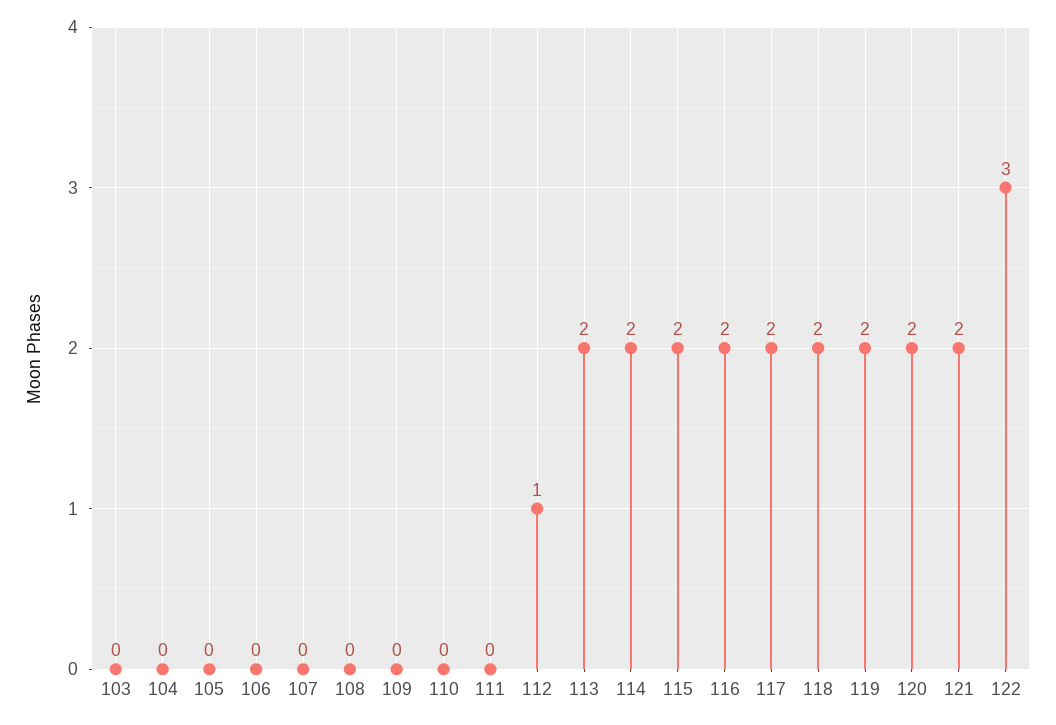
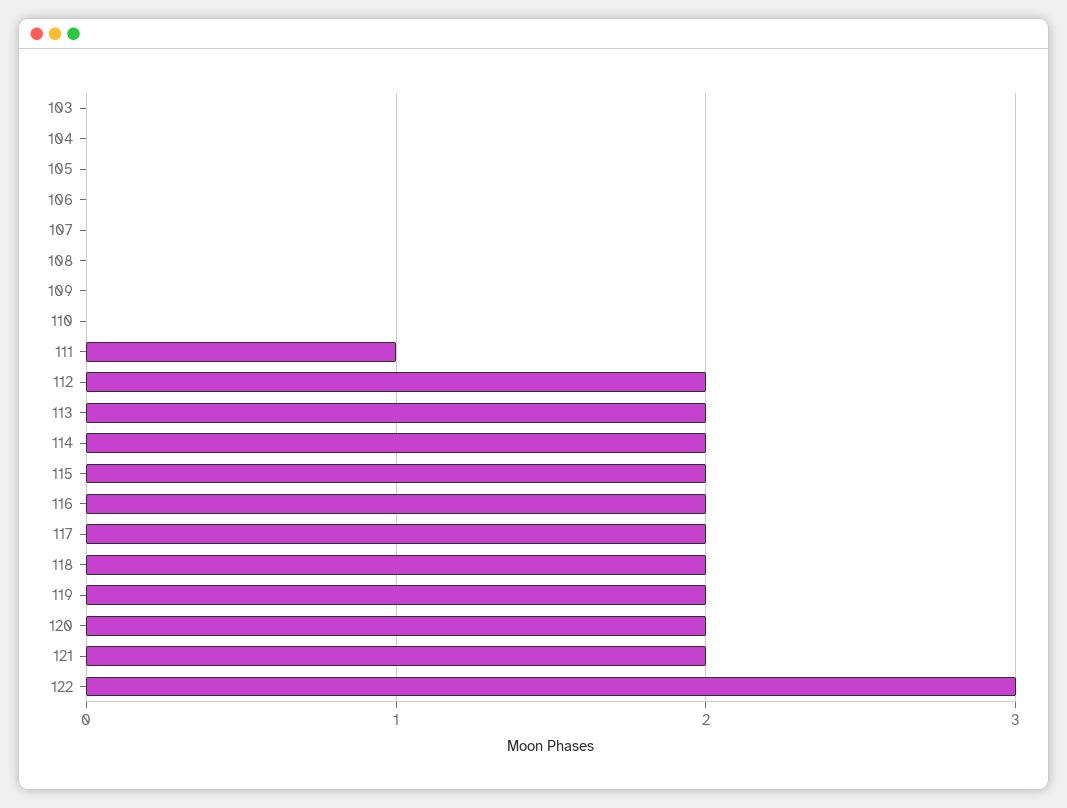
  {
    "103": 0,
    "104": 0,
    "105": 0,
    "106": 0,
    "107": 0,
    "108": 0,
    "109": 0,
    "110": 0,
-   "111": 0,
+   "111": 1,
-   "112": 1,
+   "112": 2,
    "113": 2,
    "114": 2,
    "115": 2,
    "116": 2,
    "117": 2,
    "118": 2,
    "119": 2,
    "120": 2,
    "121": 2,
    "122": 3
  }

